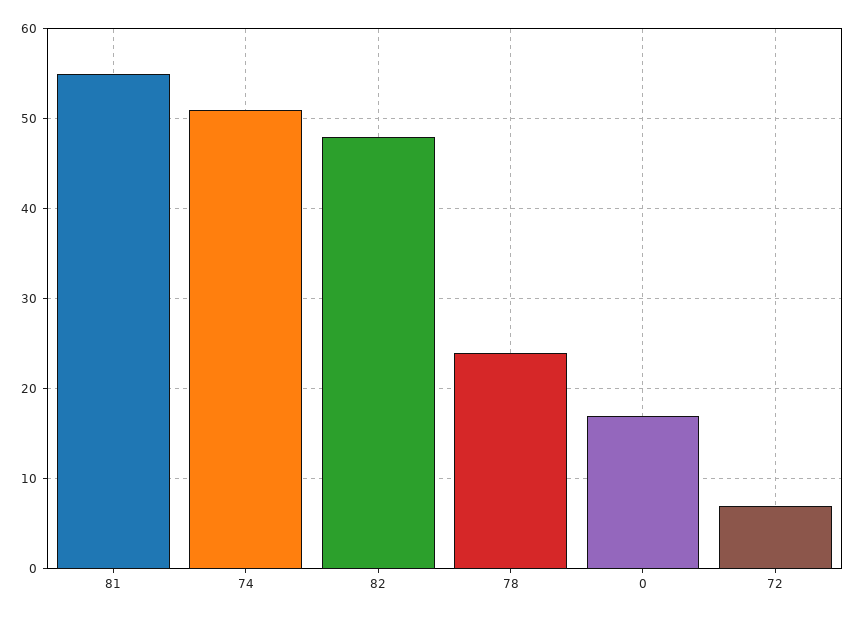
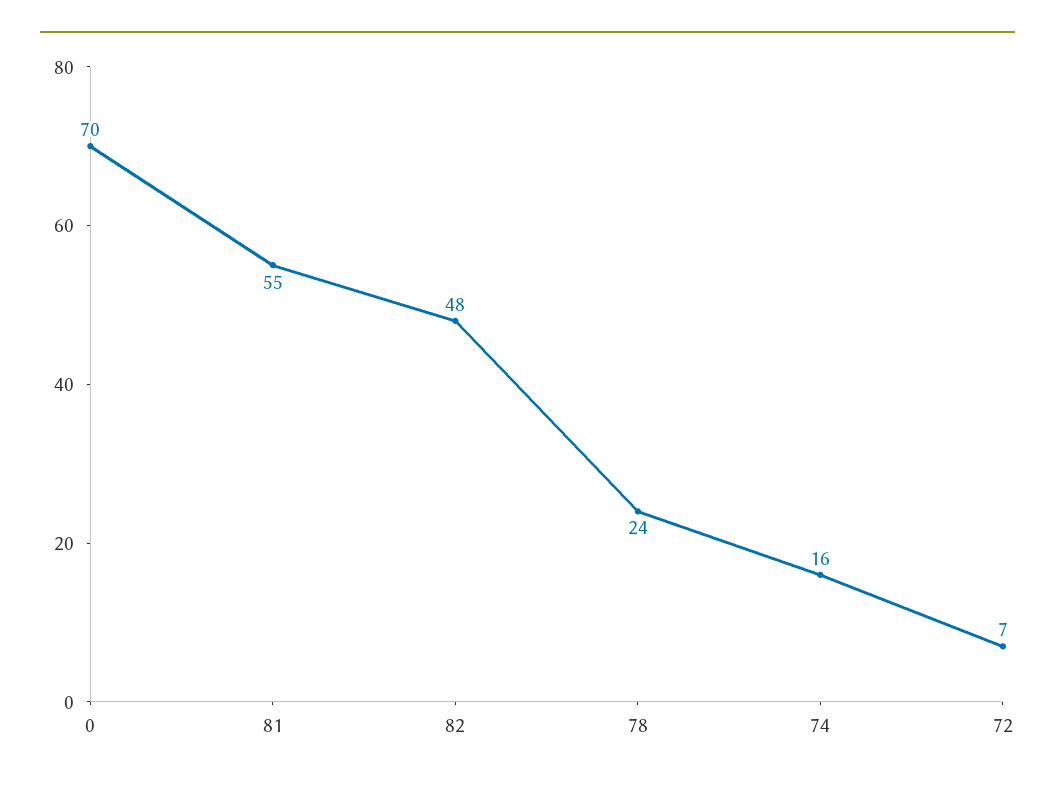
  {
    "81": 55,
-   "74": 51,
+   "74": 16,
    "82": 48,
    "78": 24,
-   "0": 17,
+   "0": 70,
    "72": 7
  }

